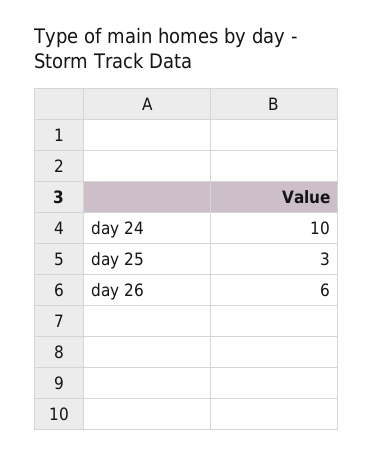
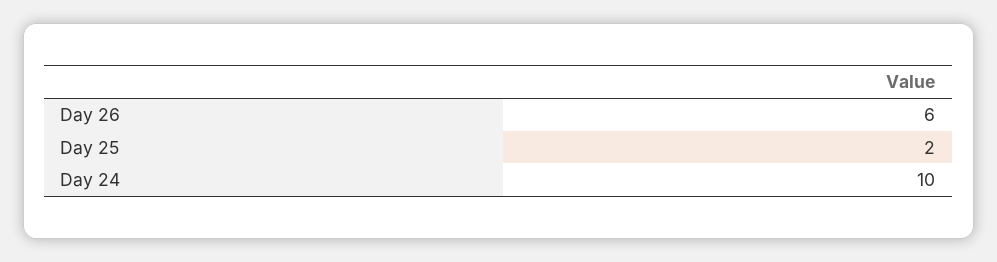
  {
    "day 24": 10,
-   "day 25": 3,
+   "day 25": 2,
    "day 26": 6
  }

